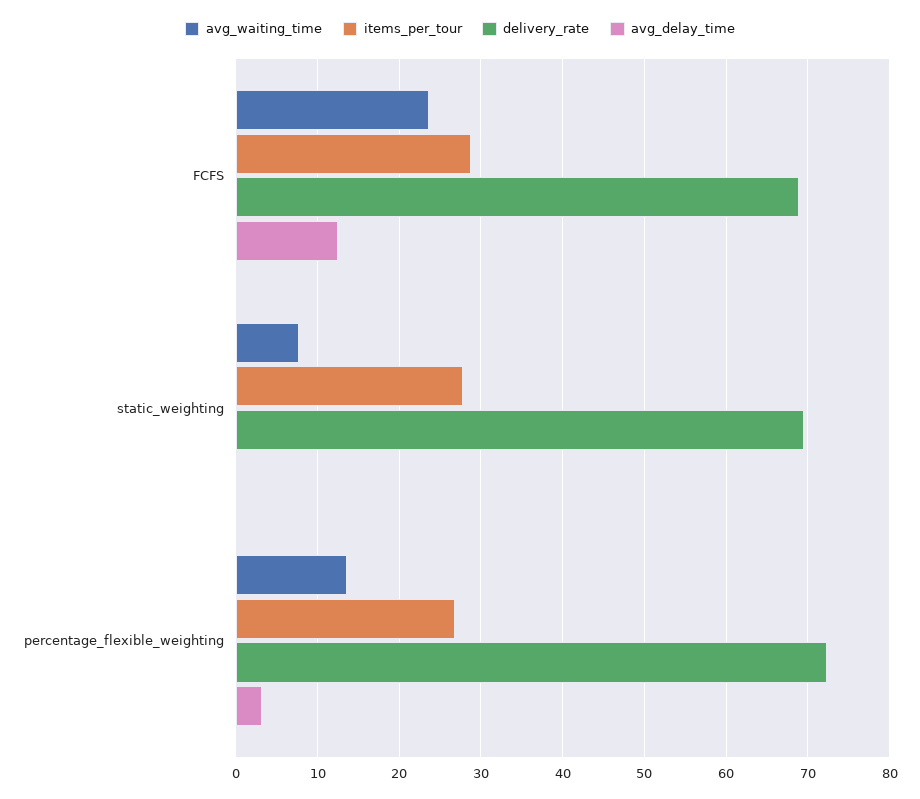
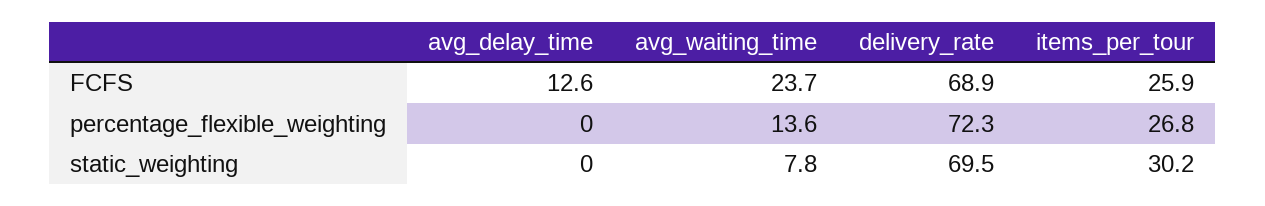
  {
    "avg_waiting_time": {
      "FCFS": 23.7,
      "static_weighting": 7.8,
      "percentage_flexible_weighting": 13.6
    },
    "items_per_tour": {
-     "FCFS": 29,
+     "FCFS": 25.9,
-     "static_weighting": 28,
+     "static_weighting": 30.2,
      "percentage_flexible_weighting": 26.8
    },
    "delivery_rate": {
      "FCFS": 68.9,
      "static_weighting": 69.5,
      "percentage_flexible_weighting": 72.3
    },
    "avg_delay_time": {
      "FCFS": 12.6,
      "static_weighting": 0,
-     "percentage_flexible_weighting": 3
+     "percentage_flexible_weighting": 0
    }
  }

